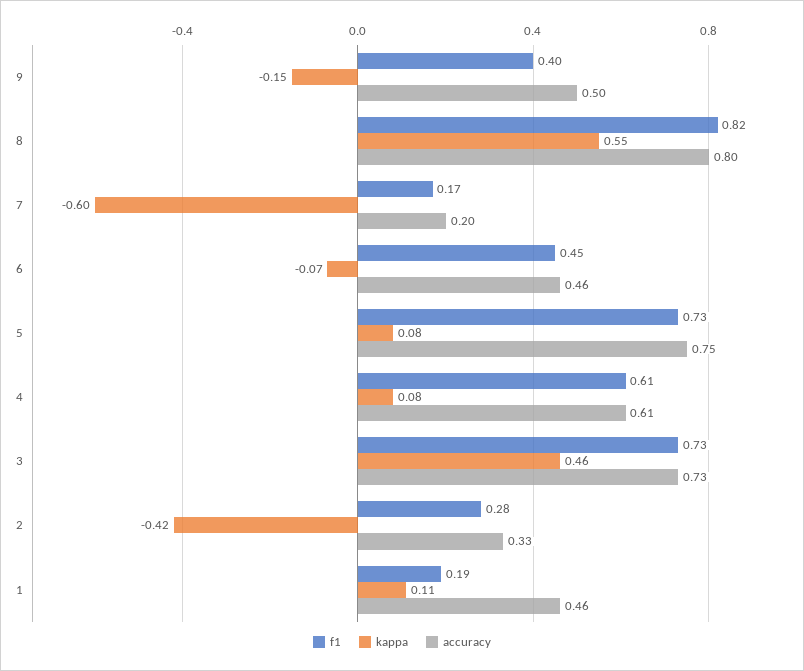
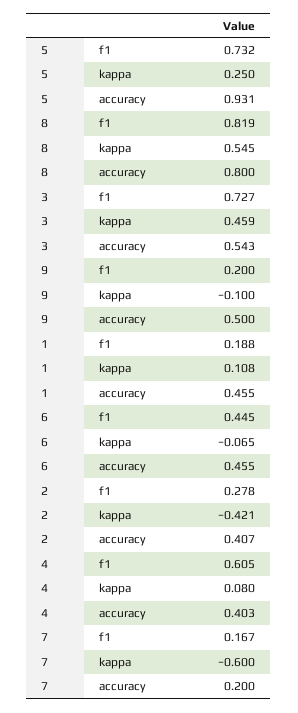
  {
    "f1": {
-     "9": 0.4,
+     "9": 0.2,
      "8": 0.819,
      "7": 0.167,
      "6": 0.445,
      "5": 0.732,
      "4": 0.605,
      "3": 0.727,
      "2": 0.278,
      "1": 0.188
    },
    "kappa": {
-     "9": -0.15,
+     "9": -0.1,
      "8": 0.545,
      "7": -0.6,
      "6": -0.065,
-     "5": 0.08,
+     "5": 0.25,
      "4": 0.08,
      "3": 0.459,
      "2": -0.421,
      "1": 0.108
    },
    "accuracy": {
      "9": 0.5,
      "8": 0.8,
      "7": 0.2,
      "6": 0.455,
-     "5": 0.75,
+     "5": 0.931,
-     "4": 0.61,
+     "4": 0.403,
-     "3": 0.73,
+     "3": 0.543,
-     "2": 0.33,
+     "2": 0.407,
      "1": 0.455
    }
  }

